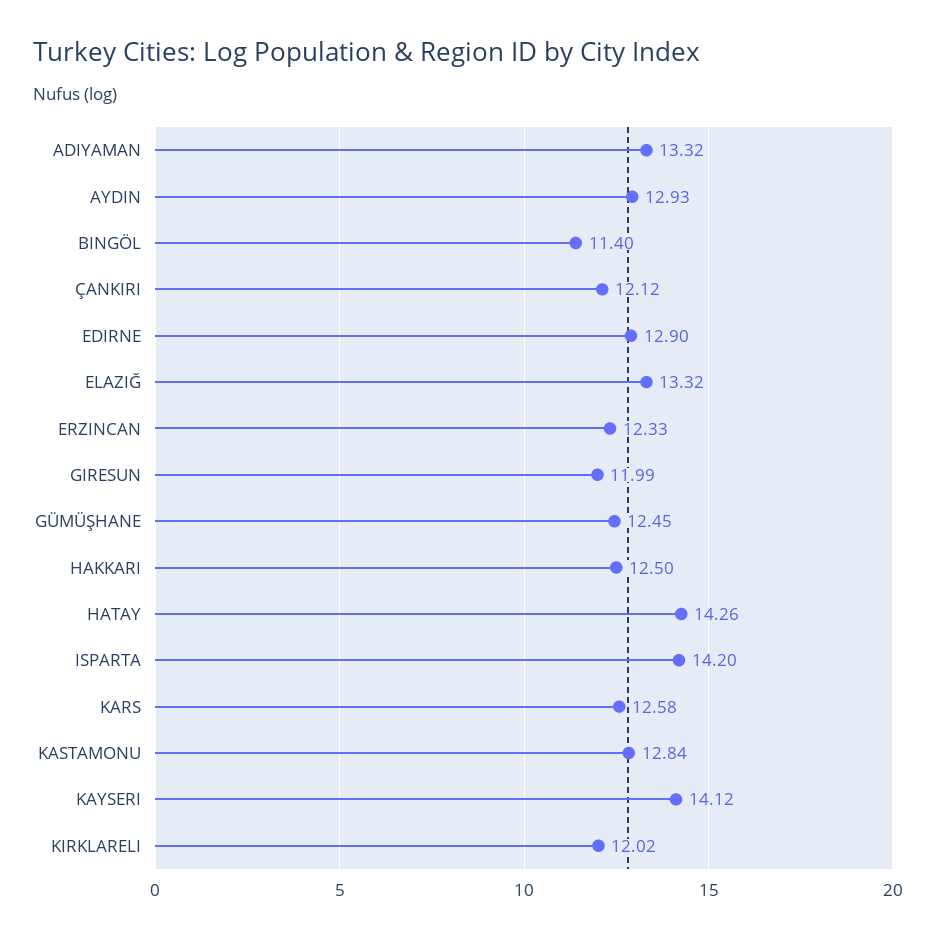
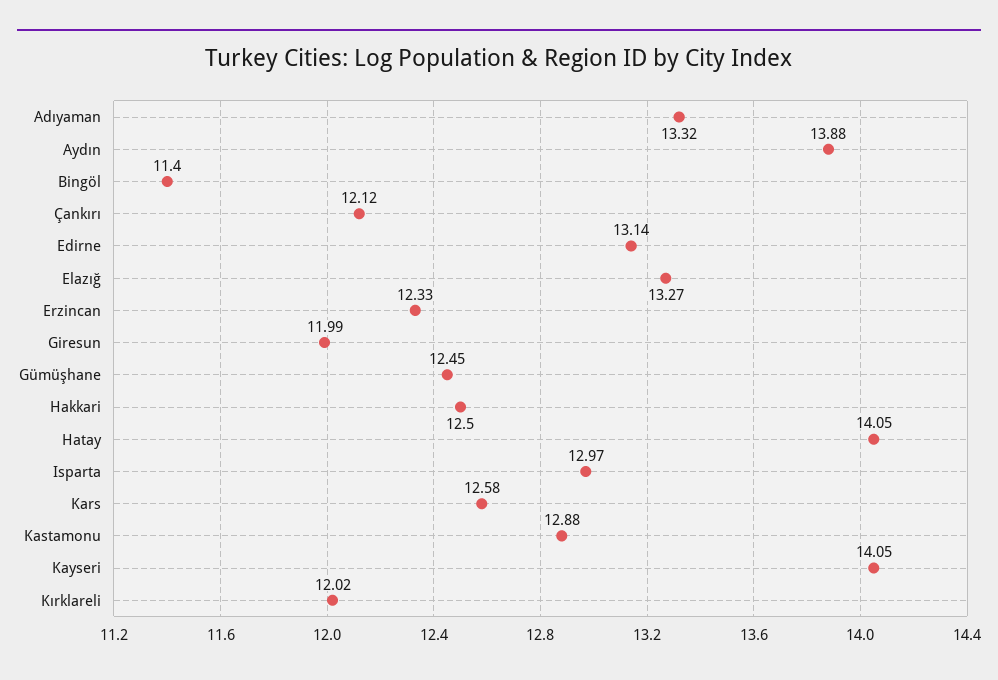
  {
    "ADIYAMAN": 13.32,
-   "AYDIN": 12.93,
+   "AYDIN": 13.88,
    "BINGÖL": 11.4,
    "ÇANKIRI": 12.12,
-   "EDIRNE": 12.9,
+   "EDIRNE": 13.14,
-   "ELAZIĞ": 13.32,
+   "ELAZIĞ": 13.27,
    "ERZINCAN": 12.33,
    "GIRESUN": 11.99,
    "GÜMÜŞHANE": 12.45,
    "HAKKARI": 12.5,
-   "HATAY": 14.26,
+   "HATAY": 14.05,
-   "ISPARTA": 14.2,
+   "ISPARTA": 12.97,
    "KARS": 12.58,
-   "KASTAMONU": 12.84,
+   "KASTAMONU": 12.88,
-   "KAYSERI": 14.12,
+   "KAYSERI": 14.05,
    "KIRKLARELI": 12.02
  }

